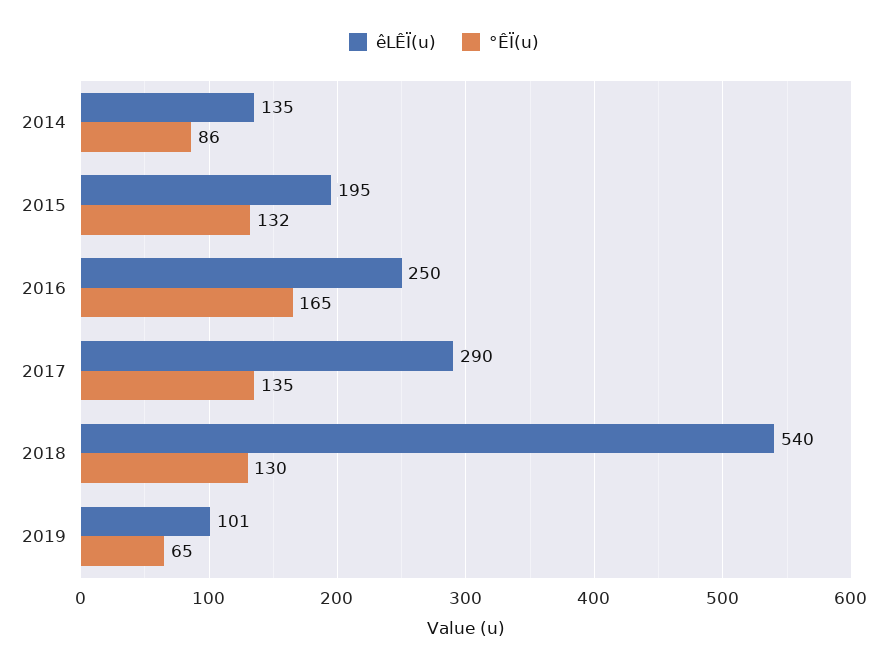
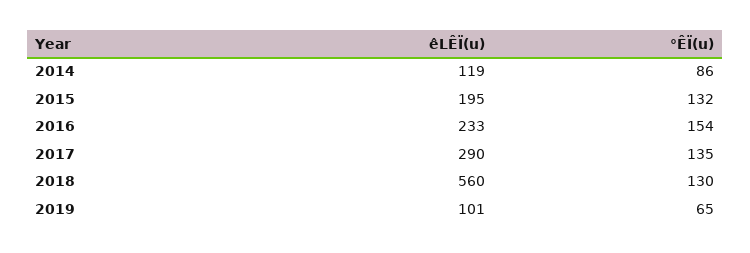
  {
    "êLÊÏ(u)": {
-     "2014": 135,
+     "2014": 119,
      "2015": 195,
-     "2016": 250,
+     "2016": 233,
      "2017": 290,
-     "2018": 540,
+     "2018": 560,
      "2019": 101
    },
    "°ÊÏ(u)": {
      "2014": 86,
      "2015": 132,
-     "2016": 165,
+     "2016": 154,
      "2017": 135,
      "2018": 130,
      "2019": 65
    }
  }

